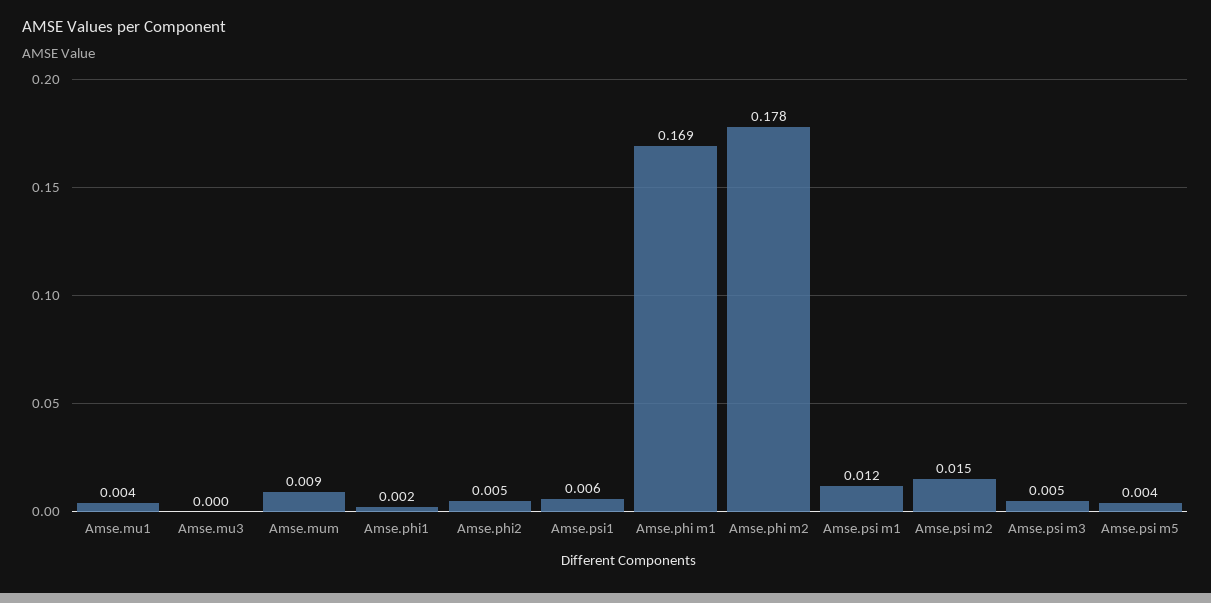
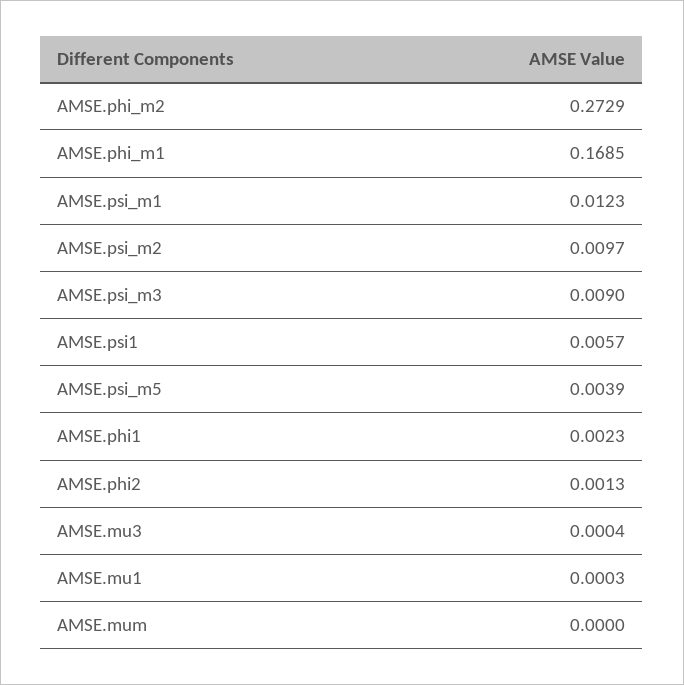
  {
-   "Amse.mu1": 0.004,
+   "Amse.mu1": 0.0003,
    "Amse.mu3": 0.0004,
-   "Amse.mum": 0.009,
+   "Amse.mum": 0,
    "Amse.phi1": 0.0023,
-   "Amse.phi2": 0.005,
+   "Amse.phi2": 0.0013,
    "Amse.psi1": 0.0057,
    "Amse.phi m1": 0.1685,
-   "Amse.phi m2": 0.178,
+   "Amse.phi m2": 0.2729,
    "Amse.psi m1": 0.0123,
-   "Amse.psi m2": 0.015,
+   "Amse.psi m2": 0.0097,
-   "Amse.psi m3": 0.005,
+   "Amse.psi m3": 0.009,
    "Amse.psi m5": 0.0039
  }

